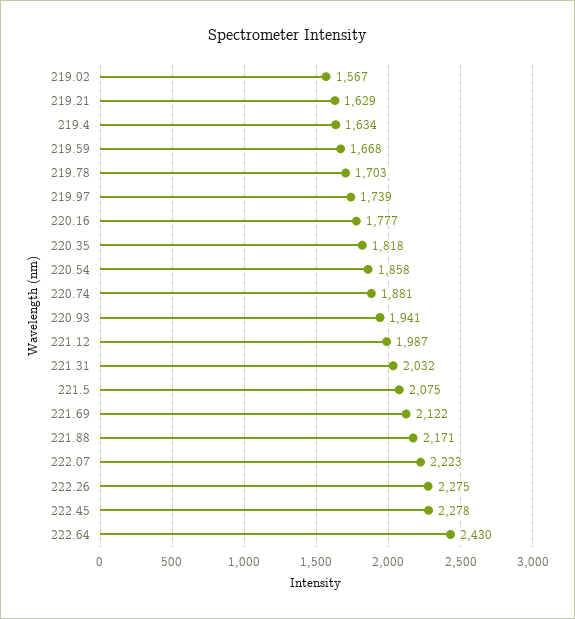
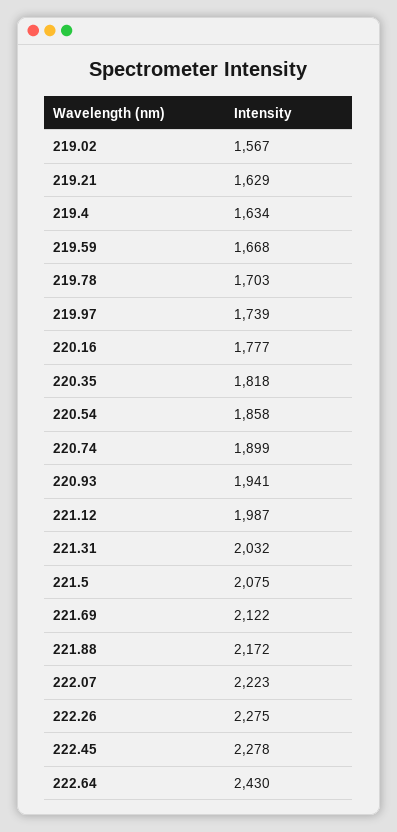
  {
    "219.02": 1567,
    "219.21": 1629,
    "219.4": 1634,
    "219.59": 1668,
    "219.78": 1703,
    "219.97": 1739,
    "220.16": 1777,
    "220.35": 1818,
    "220.54": 1858,
-   "220.74": 1881,
+   "220.74": 1899,
    "220.93": 1941,
    "221.12": 1987,
    "221.31": 2032,
    "221.5": 2075,
    "221.69": 2122,
-   "221.88": 2171,
+   "221.88": 2172,
    "222.07": 2223,
    "222.26": 2275,
    "222.45": 2278,
    "222.64": 2430
  }

